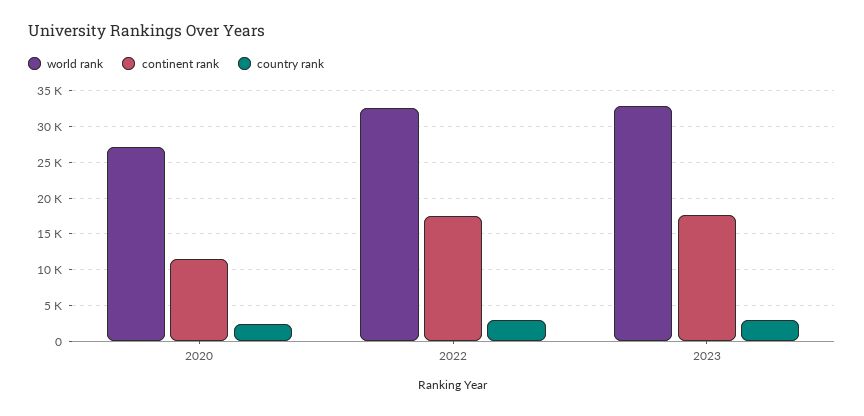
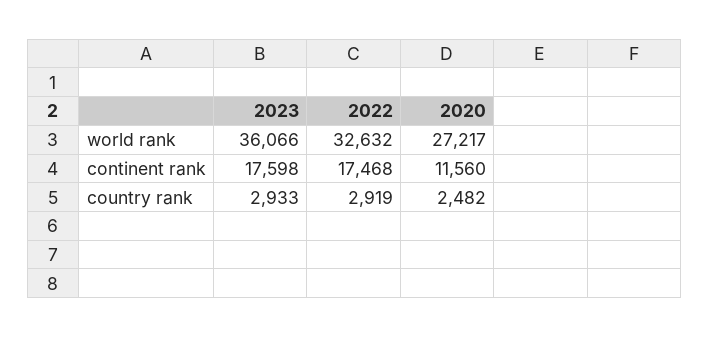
  {
    "world rank": {
      "2020": 27217,
      "2022": 32632,
-     "2023": 33000
+     "2023": 36066
    },
    "continent rank": {
      "2020": 11560,
      "2022": 17468,
      "2023": 17598
    },
    "country rank": {
      "2020": 2482,
      "2022": 2919,
      "2023": 2933
    }
  }

